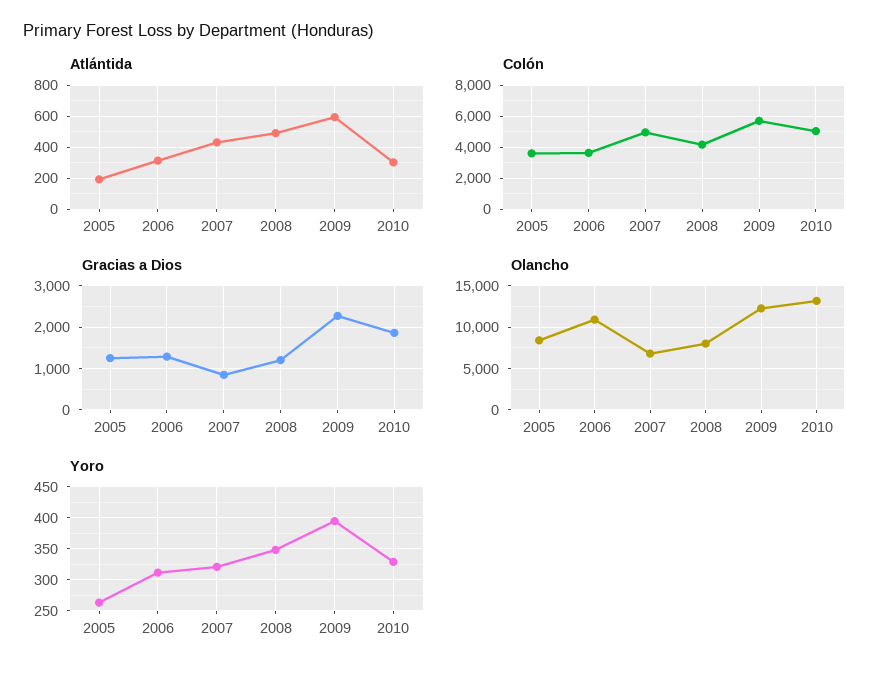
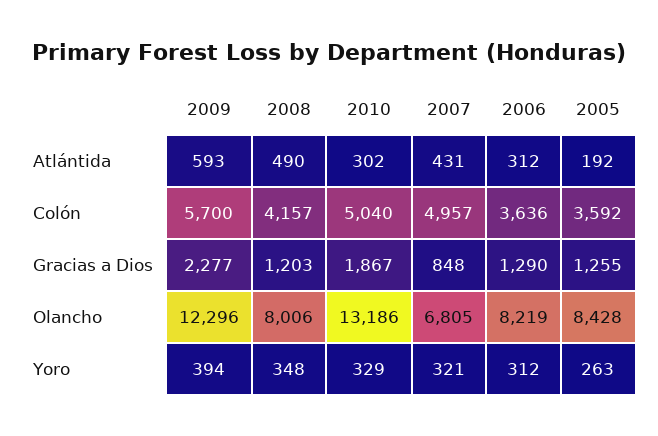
  {
    "Atlántida": {
      "2005": 192,
      "2006": 312,
      "2007": 431,
      "2008": 490,
      "2009": 593,
      "2010": 302
    },
    "Colón": {
      "2005": 3592,
      "2006": 3636,
      "2007": 4957,
      "2008": 4157,
      "2009": 5700,
      "2010": 5040
    },
    "Gracias a Dios": {
      "2005": 1255,
      "2006": 1290,
      "2007": 848,
      "2008": 1203,
      "2009": 2277,
      "2010": 1867
    },
    "Olancho": {
      "2005": 8428,
-     "2006": 11000,
+     "2006": 8219,
      "2007": 6805,
      "2008": 8006,
      "2009": 12296,
      "2010": 13186
    },
    "Yoro": {
      "2005": 263,
      "2006": 312,
      "2007": 321,
      "2008": 348,
      "2009": 394,
      "2010": 329
    }
  }

